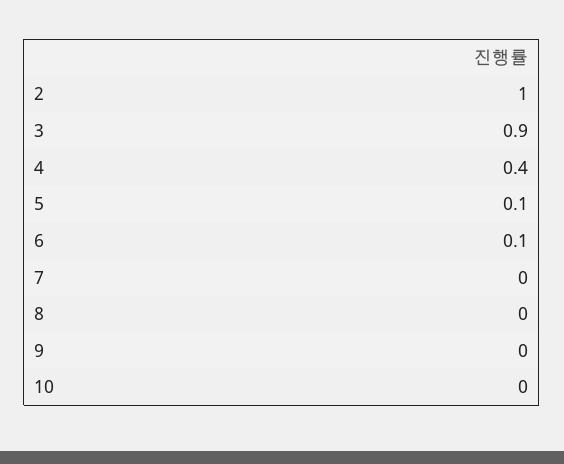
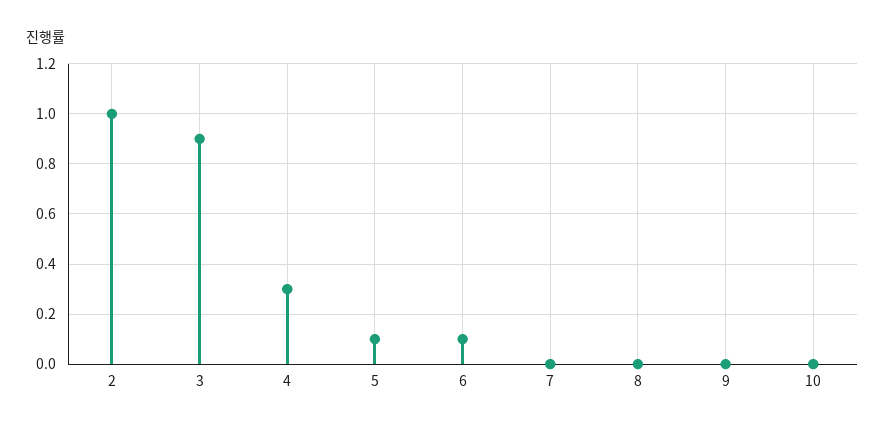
  {
    "2": 1,
    "3": 0.9,
-   "4": 0.4,
+   "4": 0.3,
    "5": 0.1,
    "6": 0.1,
    "7": 0,
    "8": 0,
    "9": 0,
    "10": 0
  }

